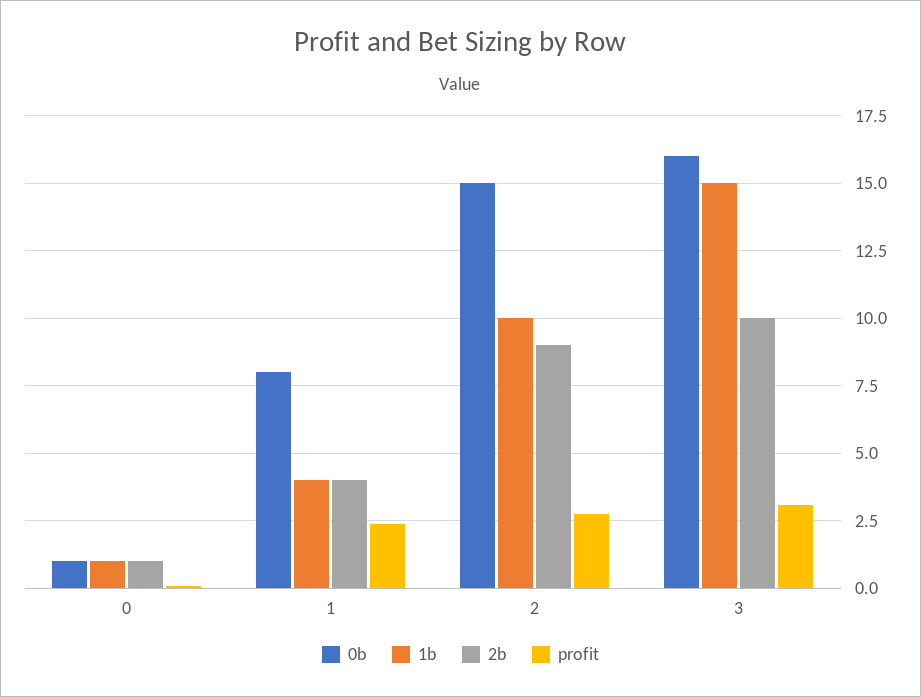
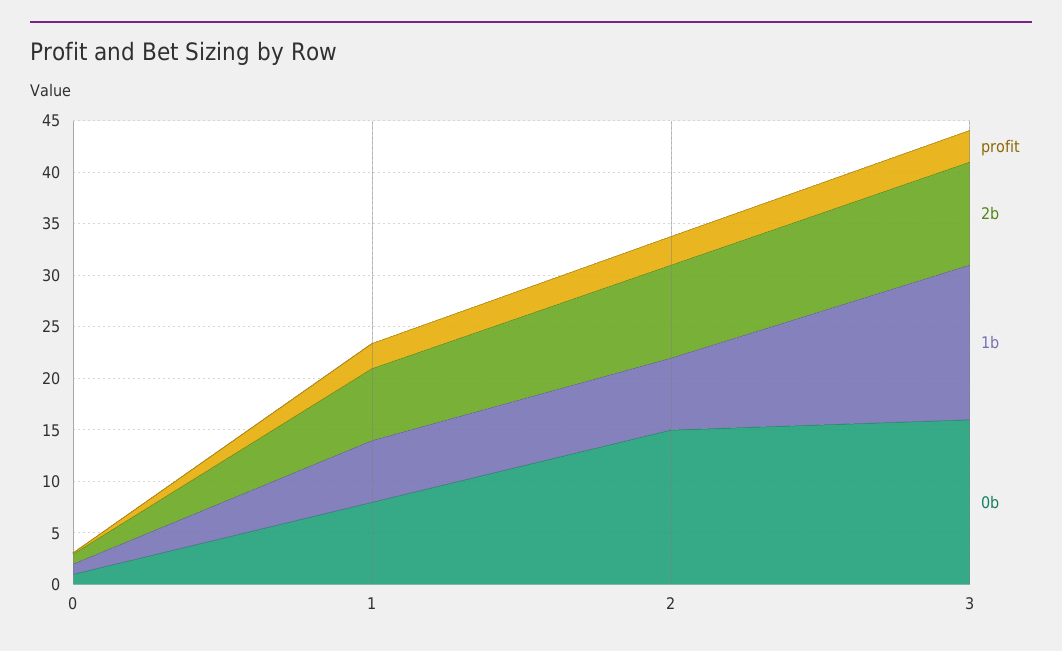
  {
    "0b": {
      "0": 1,
      "1": 8,
      "2": 15,
      "3": 16
    },
    "1b": {
      "0": 1,
-     "1": 4,
+     "1": 6,
-     "2": 10,
+     "2": 7,
      "3": 15
    },
    "2b": {
      "0": 1,
-     "1": 4,
+     "1": 7,
      "2": 9,
      "3": 10
    },
    "profit": {
      "0": 0,
      "1": 2.5,
      "2": 2.75,
      "3": 3
    }
  }

